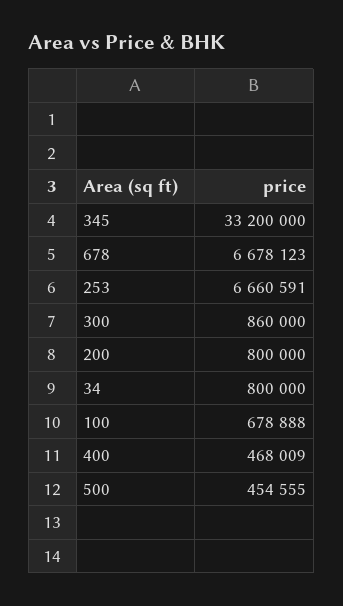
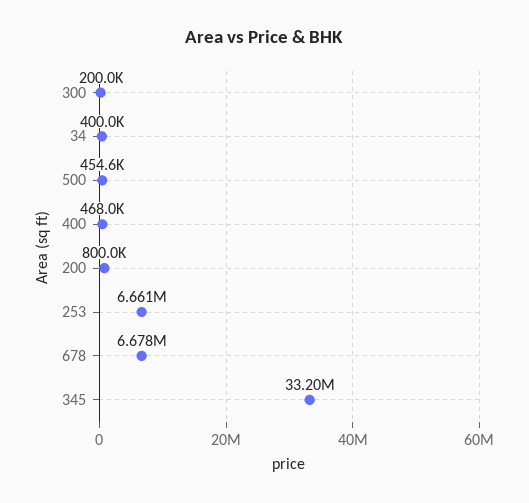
  {
    "345": 33200000,
    "678": 6678123,
    "253": 6660591,
-   "300": 860000,
+   "300": 200000,
    "200": 800000,
-   "34": 800000,
+   "34": 400000,
-   "100": 678888,
    "400": 468009,
    "500": 454555
  }

